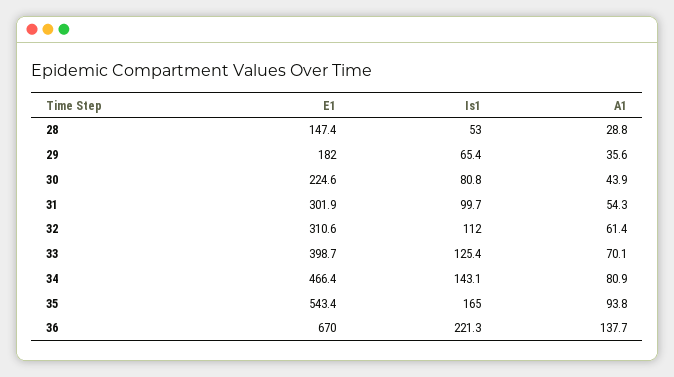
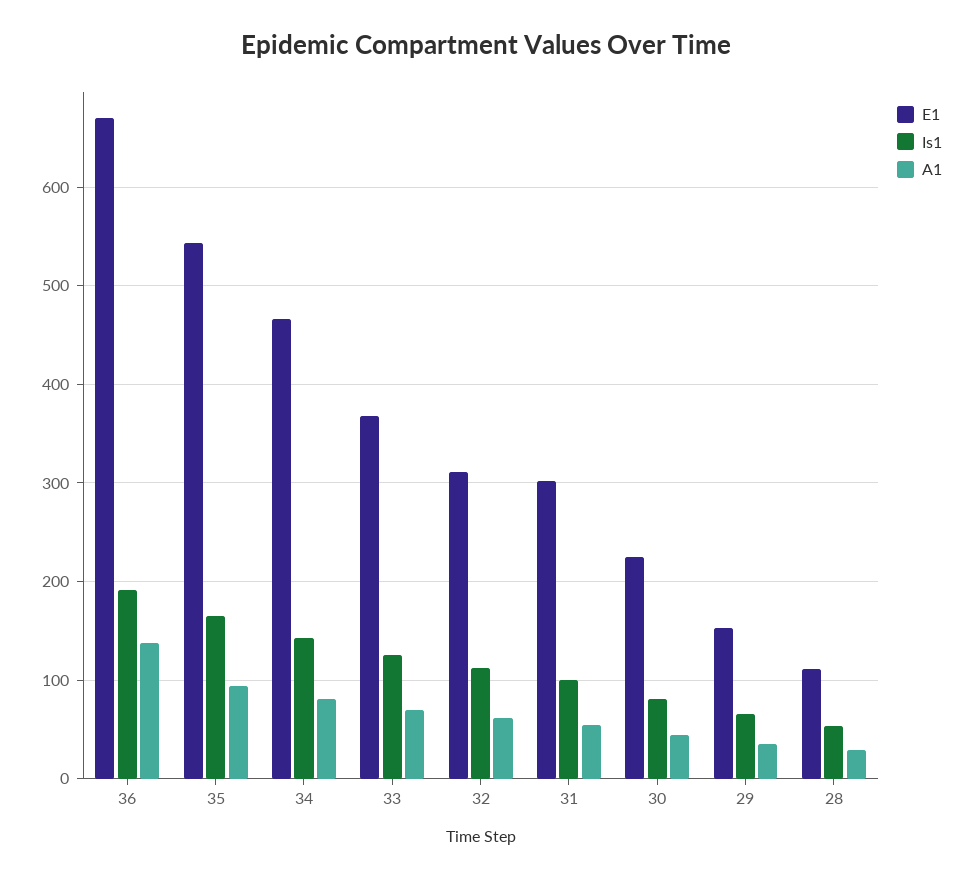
  {
    "E1": {
-     "28": 147.4,
+     "28": 110,
-     "29": 182,
+     "29": 150,
      "30": 224.6,
      "31": 301.9,
      "32": 310.6,
-     "33": 398.7,
+     "33": 370,
      "34": 466.4,
      "35": 543.4,
      "36": 670
    },
    "Is1": {
      "28": 53,
      "29": 65.4,
      "30": 80.8,
      "31": 99.7,
      "32": 112,
      "33": 125.4,
      "34": 143.1,
      "35": 165,
-     "36": 221.3
+     "36": 190
    },
    "A1": {
      "28": 28.8,
      "29": 35.6,
      "30": 43.9,
      "31": 54.3,
      "32": 61.4,
      "33": 70.1,
      "34": 80.9,
      "35": 93.8,
      "36": 137.7
    }
  }

